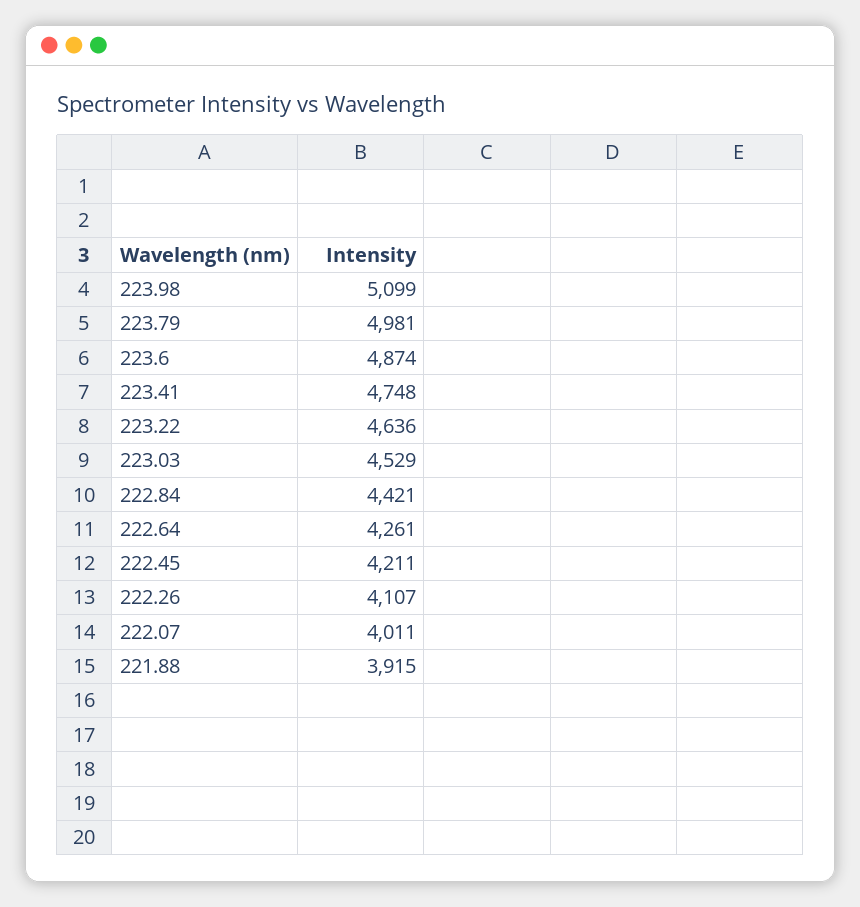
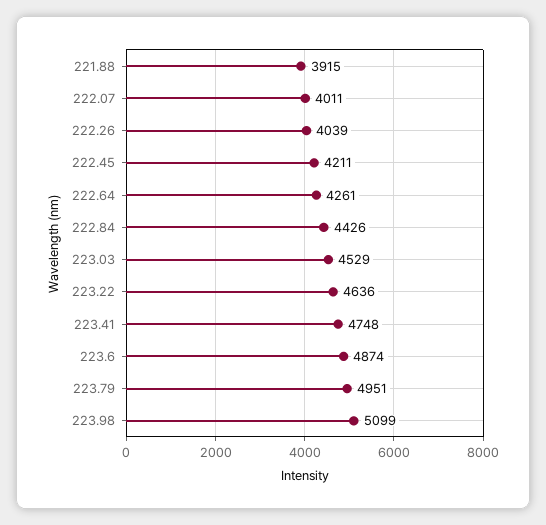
  {
    "223.98": 5099,
-   "223.79": 4981,
+   "223.79": 4951,
    "223.6": 4874,
    "223.41": 4748,
    "223.22": 4636,
    "223.03": 4529,
-   "222.84": 4421,
+   "222.84": 4426,
    "222.64": 4261,
    "222.45": 4211,
-   "222.26": 4107,
+   "222.26": 4039,
    "222.07": 4011,
    "221.88": 3915
  }

